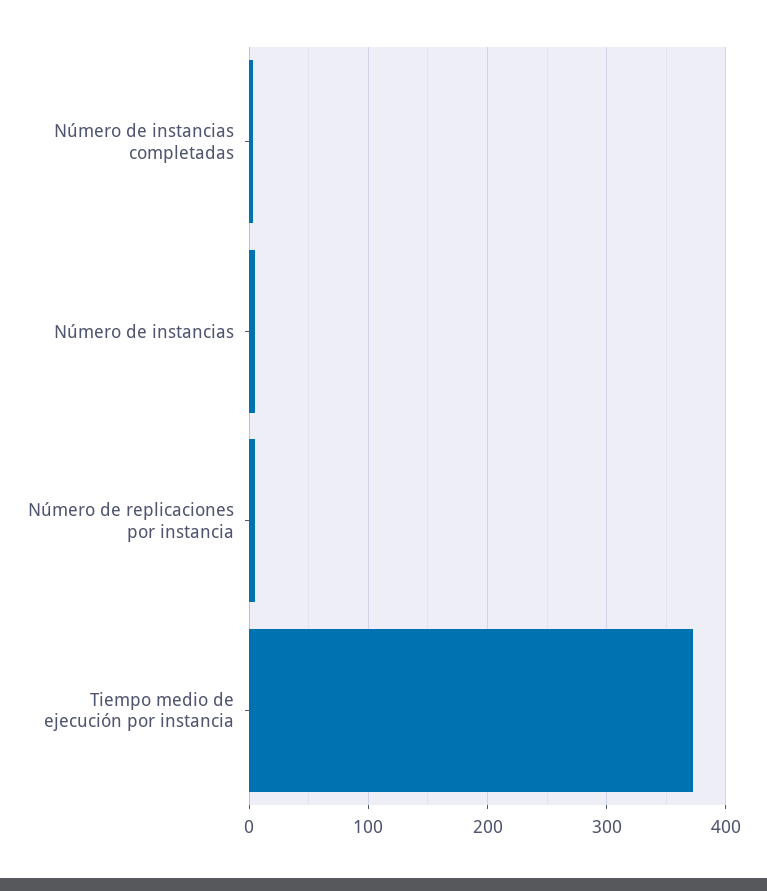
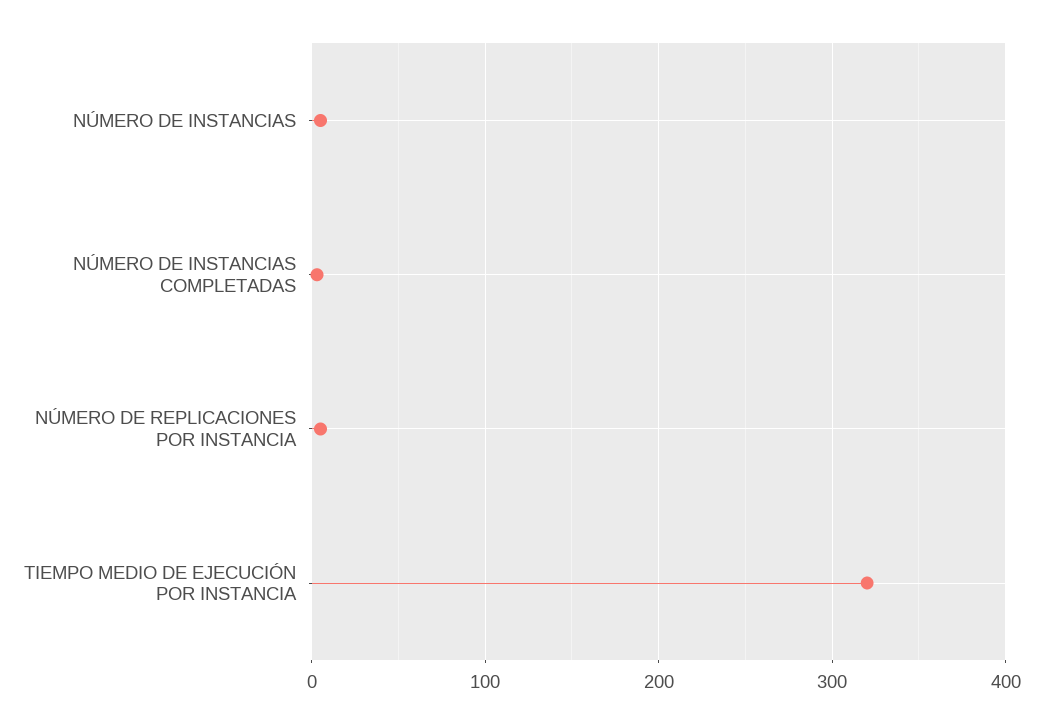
  {
    "Número de instancias completadas": 0,
    "Número de instancias": 10,
    "Número de replicaciones por instancia": 10,
-   "Tiempo medio de ejecución por instancia": 370
+   "Tiempo medio de ejecución por instancia": 320
  }

